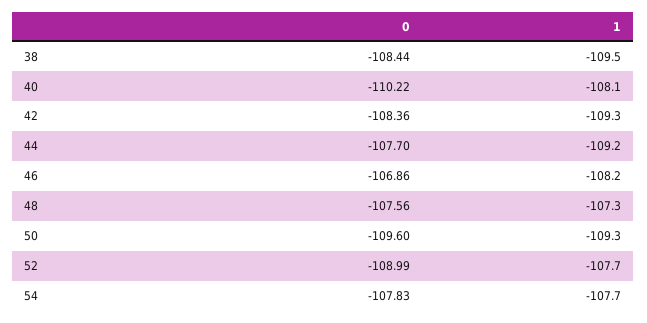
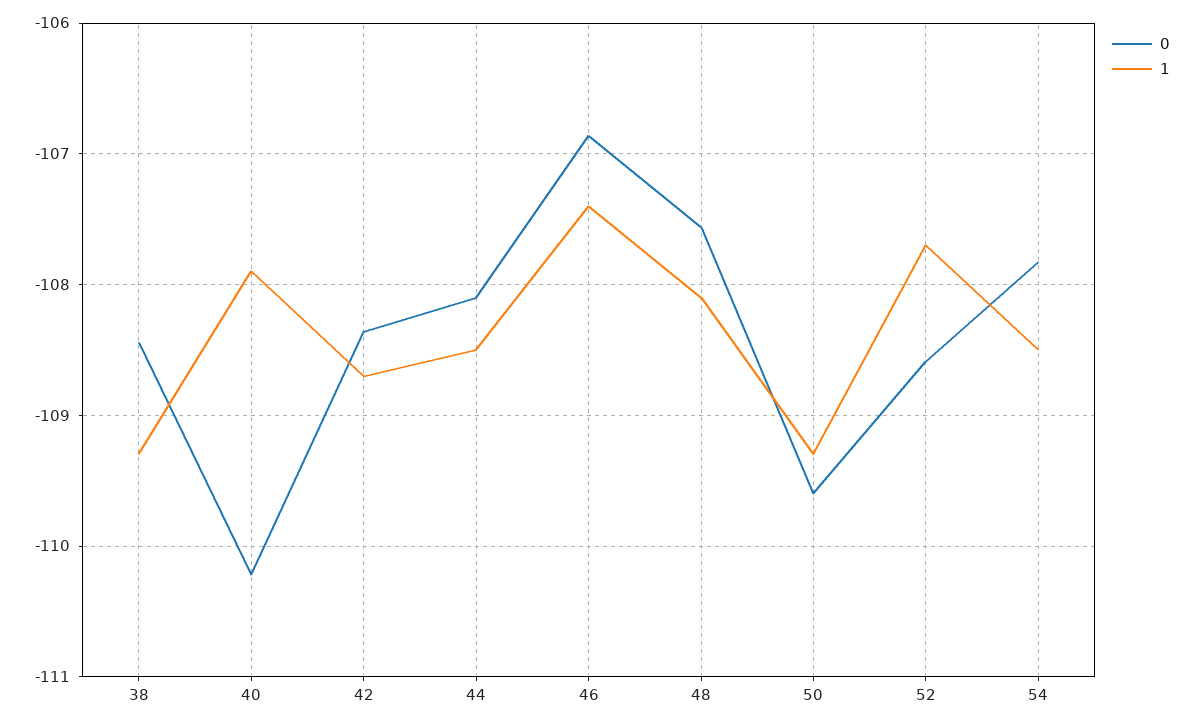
  {
    "0": {
      "38": -108.44,
      "40": -110.22,
      "42": -108.36,
-     "44": -107.7,
+     "44": -108.1,
      "46": -106.86,
      "48": -107.56,
      "50": -109.6,
-     "52": -108.99,
+     "52": -108.6,
      "54": -107.83
    },
    "1": {
-     "38": -109.5,
+     "38": -109.3,
-     "40": -108.1,
+     "40": -107.9,
-     "42": -109.3,
+     "42": -108.7,
-     "44": -109.2,
+     "44": -108.5,
-     "46": -108.2,
+     "46": -107.4,
-     "48": -107.3,
+     "48": -108.1,
      "50": -109.3,
      "52": -107.7,
-     "54": -107.7
+     "54": -108.5
    }
  }

